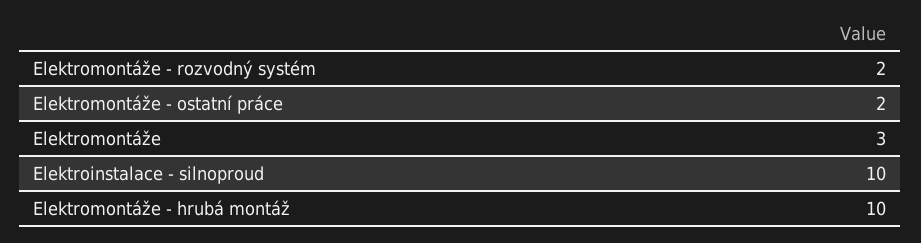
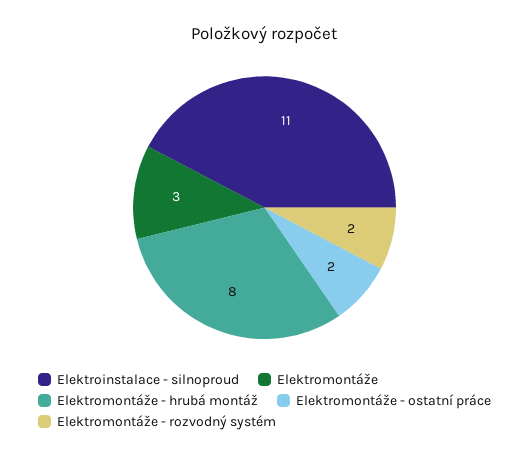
  {
    "Elektromontáže - rozvodný systém": 2,
    "Elektromontáže - ostatní práce": 2,
    "Elektromontáže": 3,
-   "Elektroinstalace - silnoproud": 10,
+   "Elektroinstalace - silnoproud": 11,
-   "Elektromontáže - hrubá montáž": 10
+   "Elektromontáže - hrubá montáž": 8
  }

